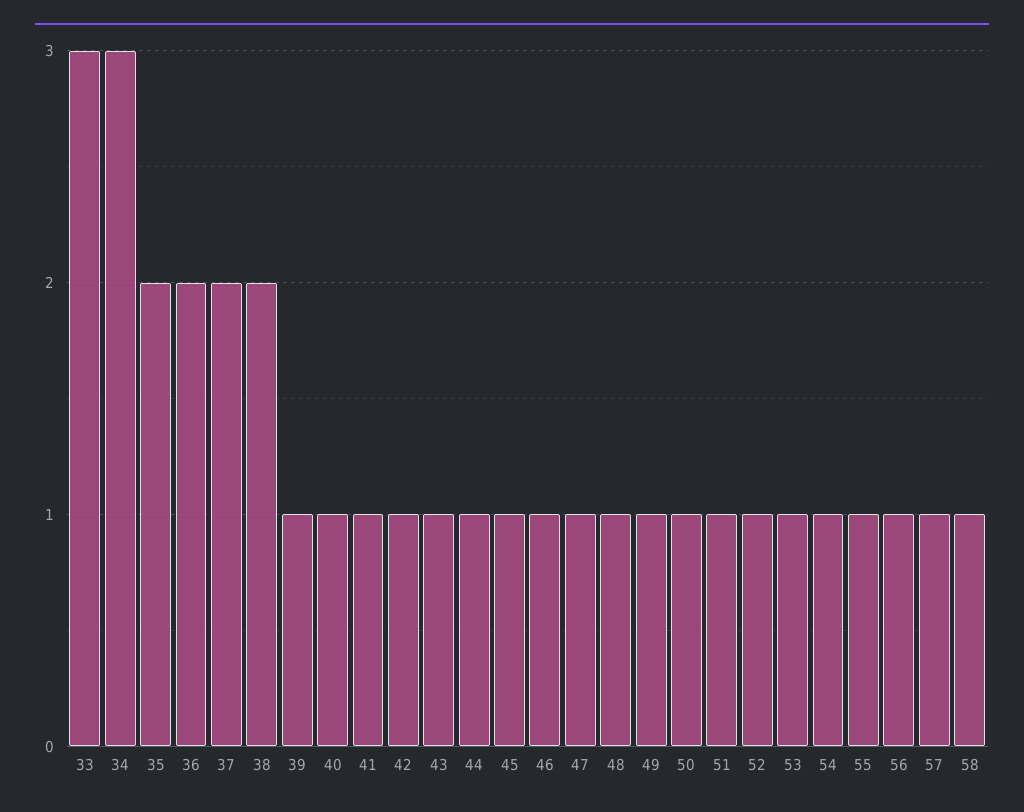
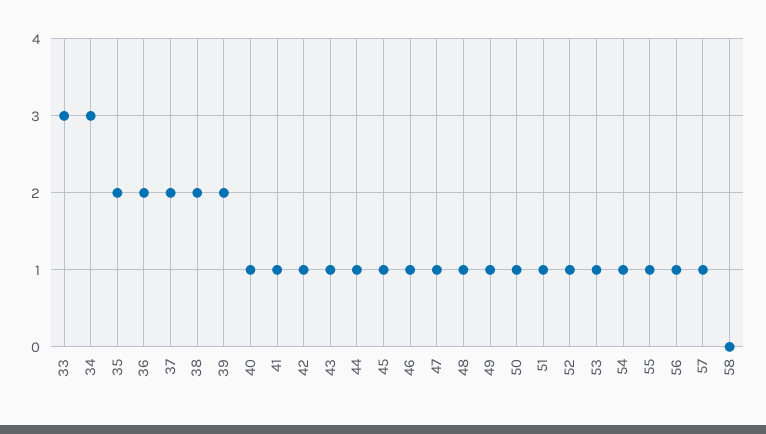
  {
    "33": 3,
    "34": 3,
    "35": 2,
    "36": 2,
    "37": 2,
    "38": 2,
-   "39": 1,
+   "39": 2,
    "40": 1,
    "41": 1,
    "42": 1,
    "43": 1,
    "44": 1,
    "45": 1,
    "46": 1,
    "47": 1,
    "48": 1,
    "49": 1,
    "50": 1,
    "51": 1,
    "52": 1,
    "53": 1,
    "54": 1,
    "55": 1,
    "56": 1,
    "57": 1,
-   "58": 1
+   "58": 0
  }

